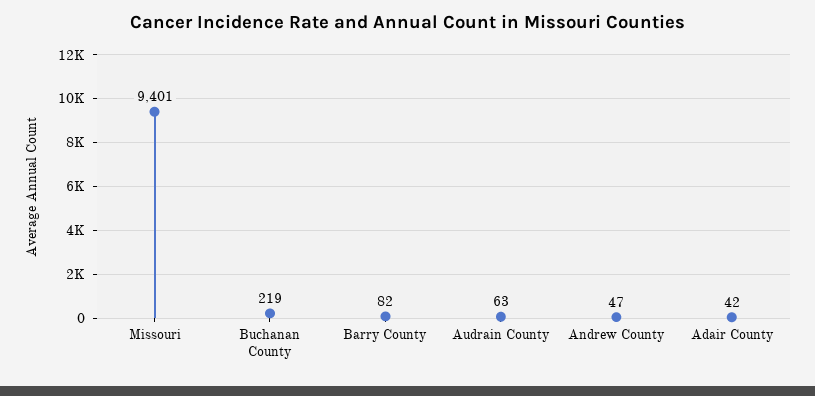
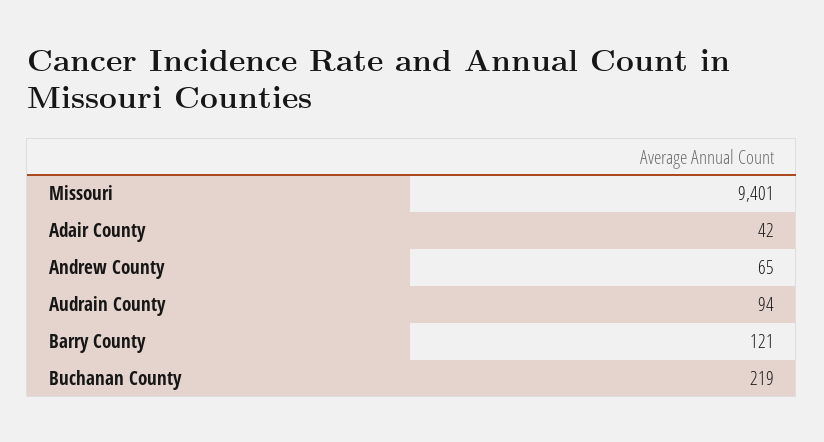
  {
    "Missouri": 9401,
    "Buchanan County": 219,
-   "Barry County": 82,
+   "Barry County": 121,
-   "Audrain County": 63,
+   "Audrain County": 94,
-   "Andrew County": 47,
+   "Andrew County": 65,
    "Adair County": 42
  }

